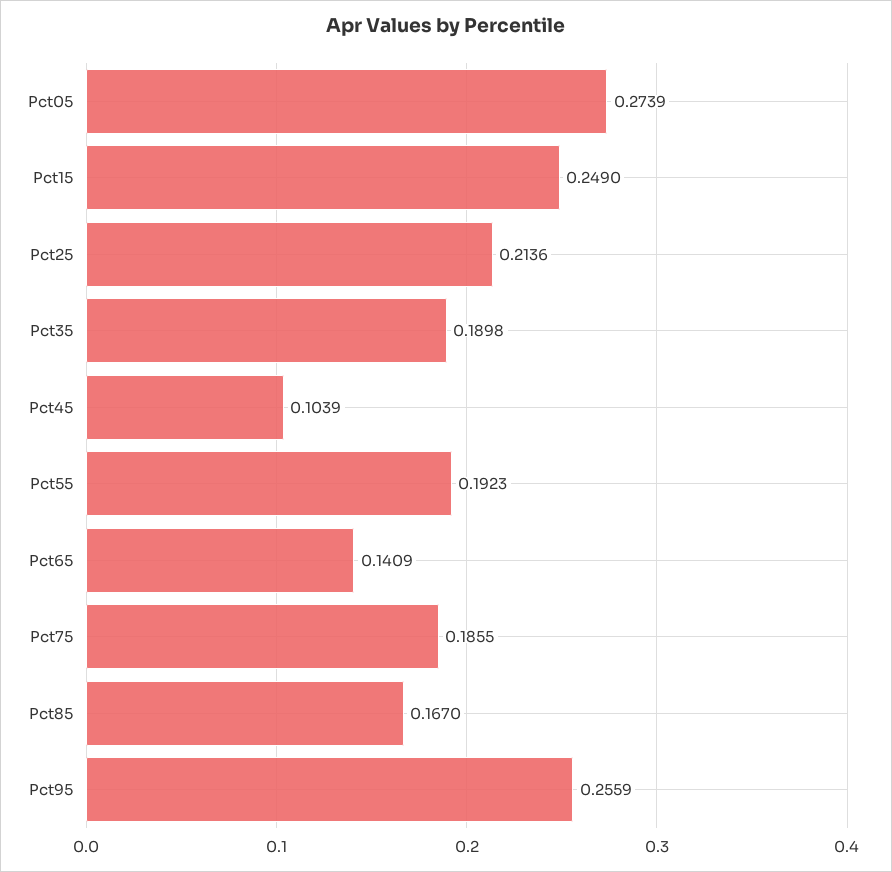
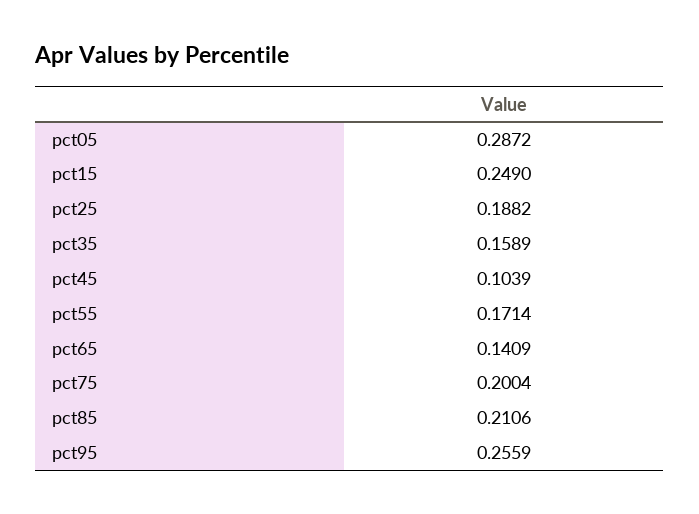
  {
-   "Pct05": 0.2739,
+   "Pct05": 0.2872,
    "Pct15": 0.249,
-   "Pct25": 0.2136,
+   "Pct25": 0.1882,
-   "Pct35": 0.1898,
+   "Pct35": 0.1589,
    "Pct45": 0.1039,
-   "Pct55": 0.1923,
+   "Pct55": 0.1714,
    "Pct65": 0.1409,
-   "Pct75": 0.1855,
+   "Pct75": 0.2004,
-   "Pct85": 0.167,
+   "Pct85": 0.2106,
    "Pct95": 0.2559
  }

